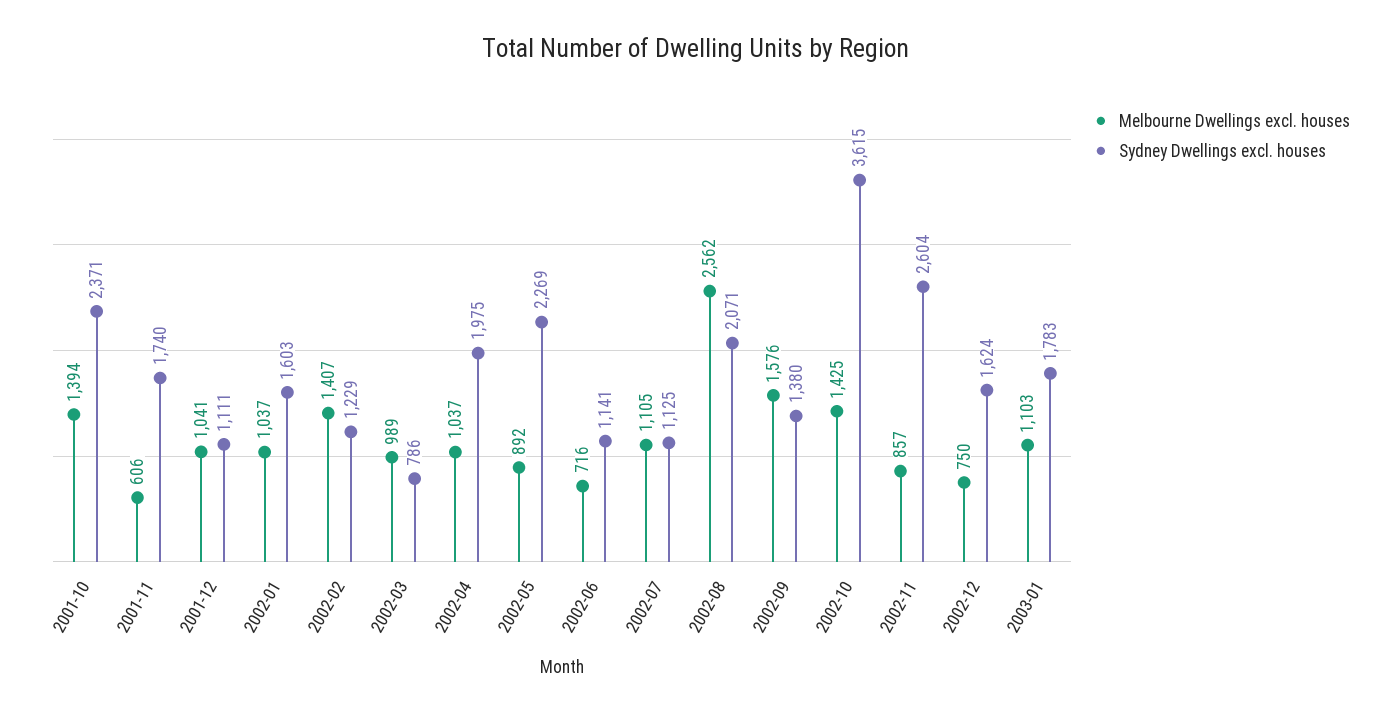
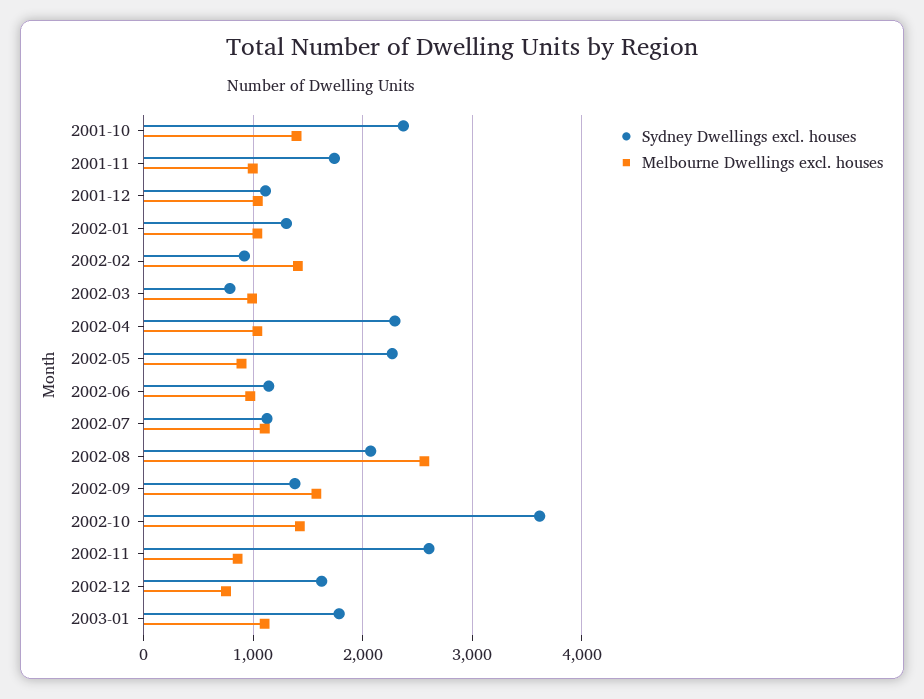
  {
    "Melbourne Dwellings excl. houses": {
      "2001-10": 1394,
-     "2001-11": 606,
+     "2001-11": 1000,
      "2001-12": 1041,
      "2002-01": 1037,
      "2002-02": 1407,
      "2002-03": 989,
      "2002-04": 1037,
      "2002-05": 892,
-     "2002-06": 716,
+     "2002-06": 1000,
      "2002-07": 1105,
      "2002-08": 2562,
      "2002-09": 1576,
      "2002-10": 1425,
      "2002-11": 857,
      "2002-12": 750,
      "2003-01": 1103
    },
    "Sydney Dwellings excl. houses": {
      "2001-10": 2371,
      "2001-11": 1740,
      "2001-12": 1111,
-     "2002-01": 1603,
+     "2002-01": 1300,
-     "2002-02": 1229,
+     "2002-02": 900,
      "2002-03": 786,
-     "2002-04": 1975,
+     "2002-04": 2300,
      "2002-05": 2269,
      "2002-06": 1141,
      "2002-07": 1125,
      "2002-08": 2071,
      "2002-09": 1380,
      "2002-10": 3615,
      "2002-11": 2604,
      "2002-12": 1624,
      "2003-01": 1783
    }
  }

